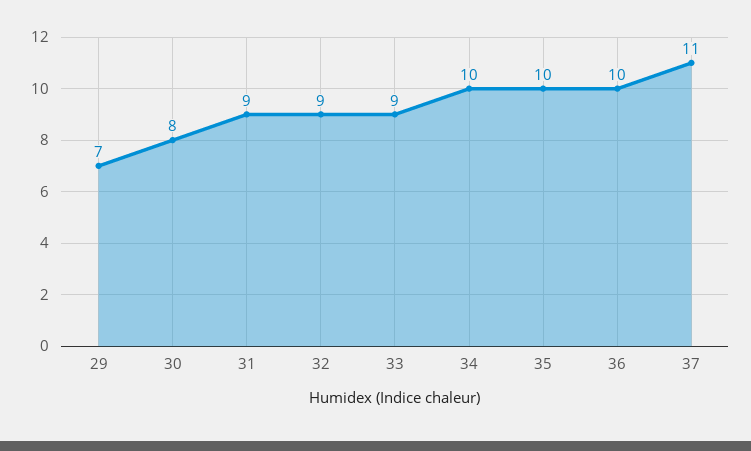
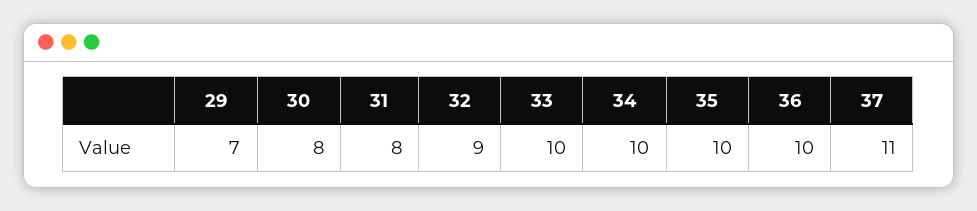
  {
    "29": 7,
    "30": 8,
-   "31": 9,
+   "31": 8,
    "32": 9,
-   "33": 9,
+   "33": 10,
    "34": 10,
    "35": 10,
    "36": 10,
    "37": 11
  }

